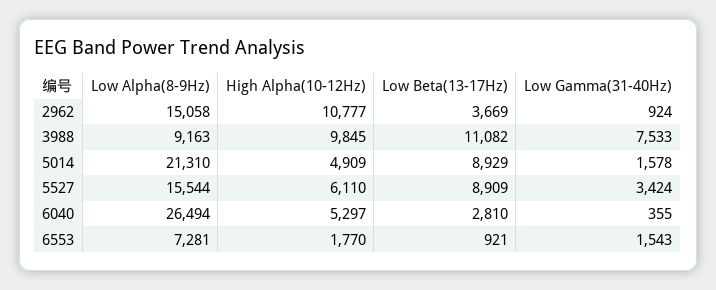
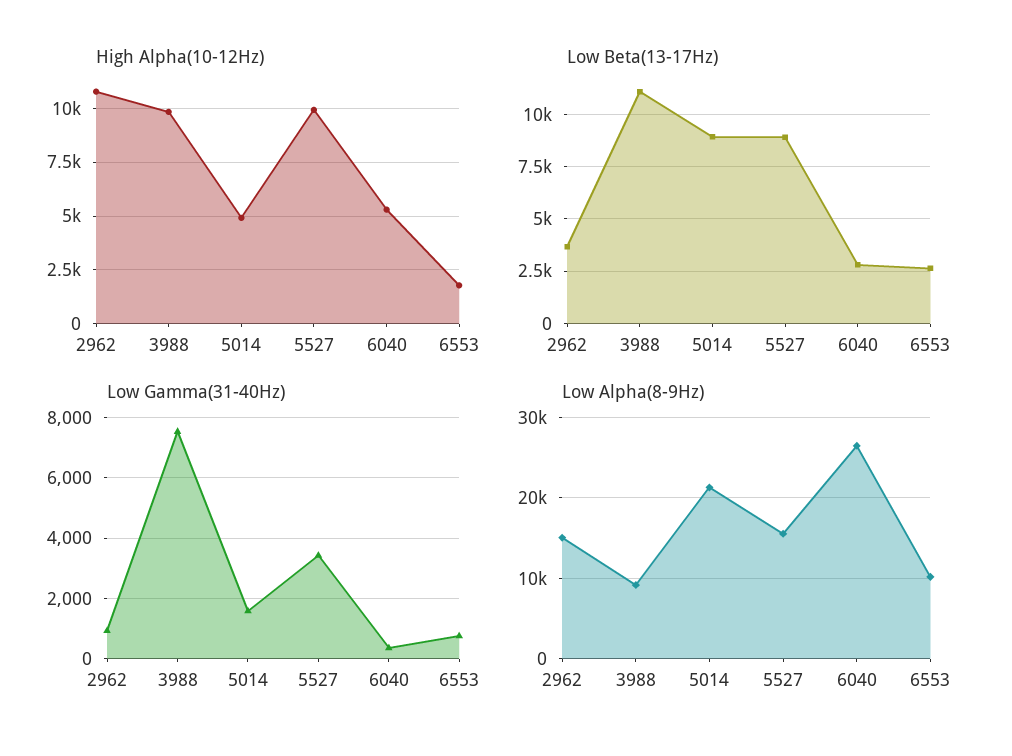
  {
    "Low Alpha(8-9Hz)": {
      "2962": 15058,
      "3988": 9163,
      "5014": 21310,
      "5527": 15544,
      "6040": 26494,
-     "6553": 7281
+     "6553": 10000
    },
    "High Alpha(10-12Hz)": {
      "2962": 10777,
      "3988": 9845,
      "5014": 4909,
-     "5527": 6110,
+     "5527": 10000,
      "6040": 5297,
      "6553": 1770
    },
    "Low Beta(13-17Hz)": {
      "2962": 3669,
      "3988": 11082,
      "5014": 8929,
      "5527": 8909,
      "6040": 2810,
-     "6553": 921
+     "6553": 2500
    },
    "Low Gamma(31-40Hz)": {
      "2962": 924,
      "3988": 7533,
      "5014": 1578,
      "5527": 3424,
      "6040": 355,
-     "6553": 1543
+     "6553": 800
    }
  }

